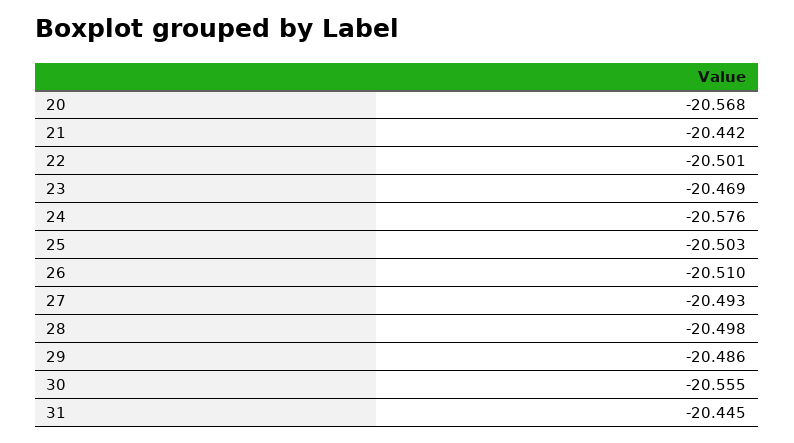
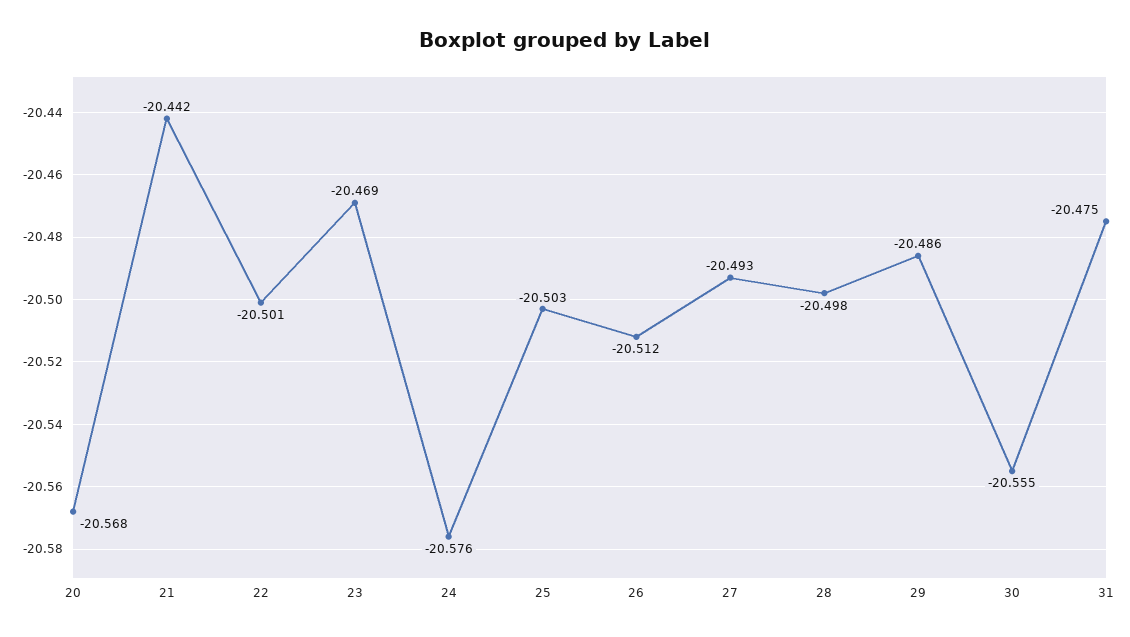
  {
    "20": -20.568,
    "21": -20.442,
    "22": -20.501,
    "23": -20.469,
    "24": -20.576,
    "25": -20.503,
-   "26": -20.51,
+   "26": -20.512,
    "27": -20.493,
    "28": -20.498,
    "29": -20.486,
    "30": -20.555,
-   "31": -20.445
+   "31": -20.475
  }

